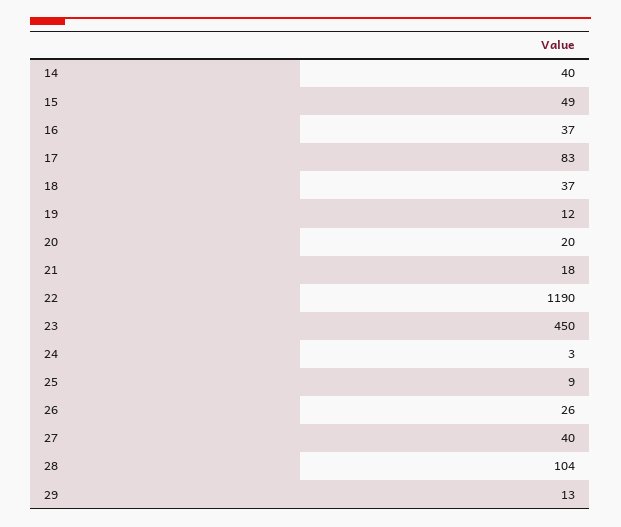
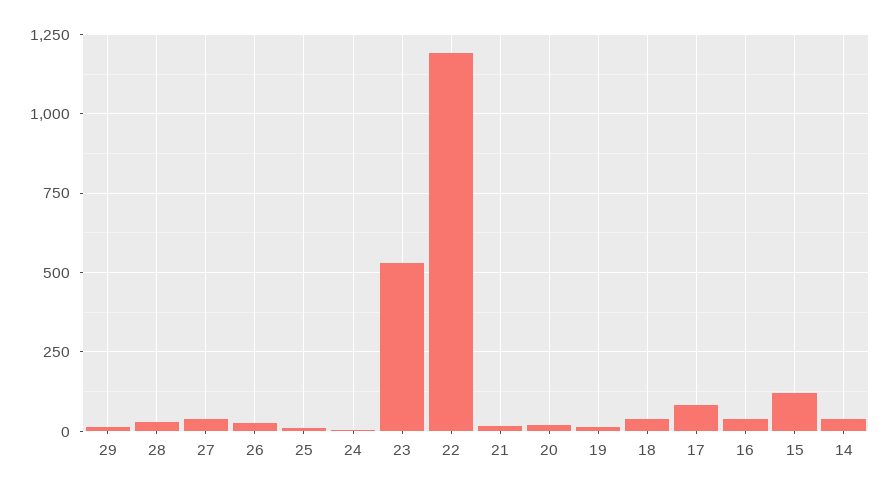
  {
    "14": 40,
-   "15": 49,
+   "15": 125,
    "16": 37,
    "17": 83,
    "18": 37,
    "19": 12,
    "20": 20,
    "21": 18,
    "22": 1190,
-   "23": 450,
+   "23": 525,
    "24": 3,
    "25": 9,
    "26": 26,
    "27": 40,
-   "28": 104,
+   "28": 25,
    "29": 13
  }

